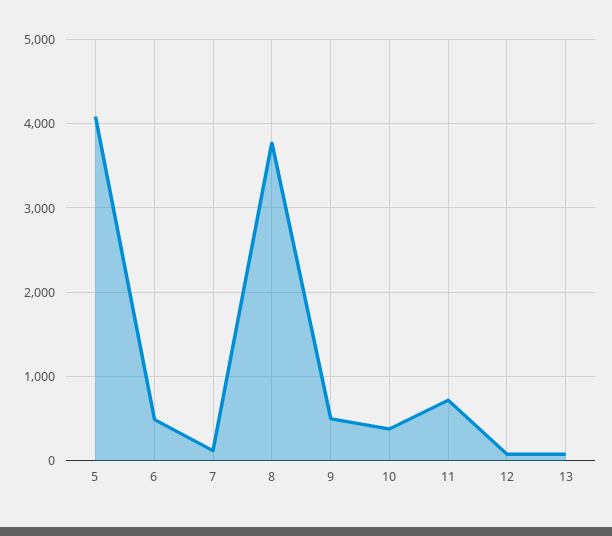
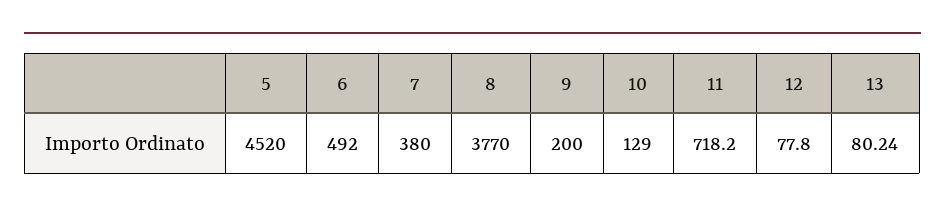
  {
-   "5": 4100,
+   "5": 4520,
    "6": 492,
-   "7": 100,
+   "7": 380,
    "8": 3770,
-   "9": 500,
+   "9": 200,
-   "10": 400,
+   "10": 129,
    "11": 718.2,
    "12": 77.8,
    "13": 80.24
  }

